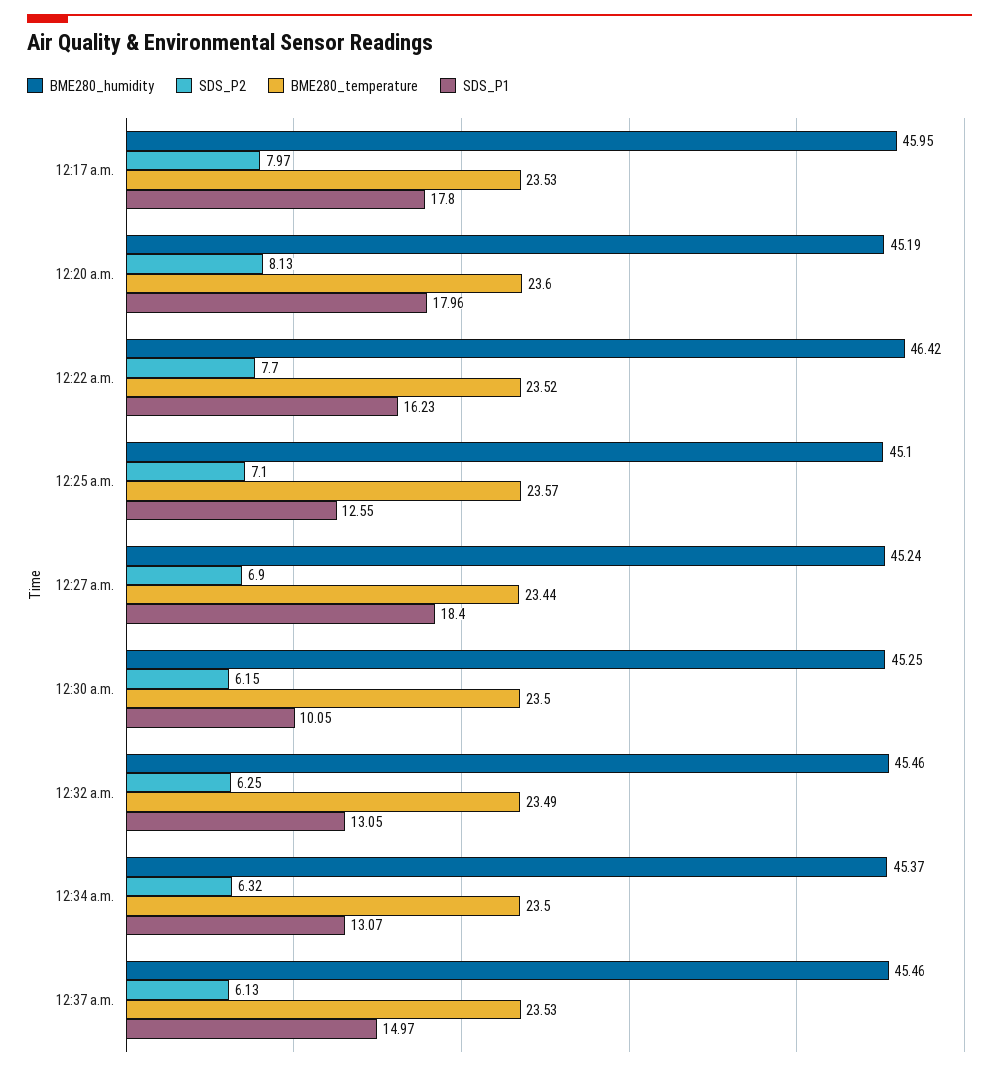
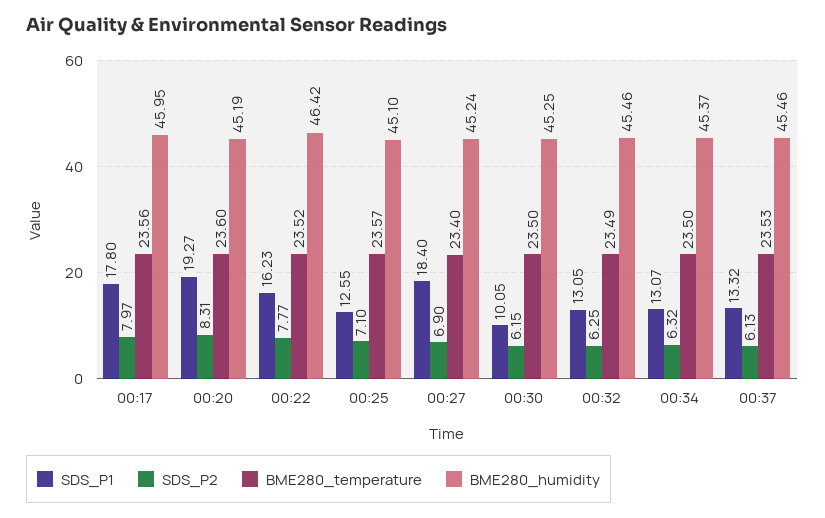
  {
    "BME280_humidity": {
      "12:17 a.m.": 45.95,
      "12:20 a.m.": 45.19,
      "12:22 a.m.": 46.42,
      "12:25 a.m.": 45.1,
      "12:27 a.m.": 45.24,
      "12:30 a.m.": 45.25,
      "12:32 a.m.": 45.46,
      "12:34 a.m.": 45.37,
      "12:37 a.m.": 45.46
    },
    "SDS_P2": {
      "12:17 a.m.": 7.97,
-     "12:20 a.m.": 8.13,
+     "12:20 a.m.": 8.31,
-     "12:22 a.m.": 7.7,
+     "12:22 a.m.": 7.77,
      "12:25 a.m.": 7.1,
      "12:27 a.m.": 6.9,
      "12:30 a.m.": 6.15,
      "12:32 a.m.": 6.25,
      "12:34 a.m.": 6.32,
      "12:37 a.m.": 6.13
    },
    "BME280_temperature": {
-     "12:17 a.m.": 23.53,
+     "12:17 a.m.": 23.56,
      "12:20 a.m.": 23.6,
      "12:22 a.m.": 23.52,
      "12:25 a.m.": 23.57,
-     "12:27 a.m.": 23.44,
+     "12:27 a.m.": 23.4,
      "12:30 a.m.": 23.5,
      "12:32 a.m.": 23.49,
      "12:34 a.m.": 23.5,
      "12:37 a.m.": 23.53
    },
    "SDS_P1": {
      "12:17 a.m.": 17.8,
-     "12:20 a.m.": 17.96,
+     "12:20 a.m.": 19.27,
      "12:22 a.m.": 16.23,
      "12:25 a.m.": 12.55,
      "12:27 a.m.": 18.4,
      "12:30 a.m.": 10.05,
      "12:32 a.m.": 13.05,
      "12:34 a.m.": 13.07,
-     "12:37 a.m.": 14.97
+     "12:37 a.m.": 13.32
    }
  }

